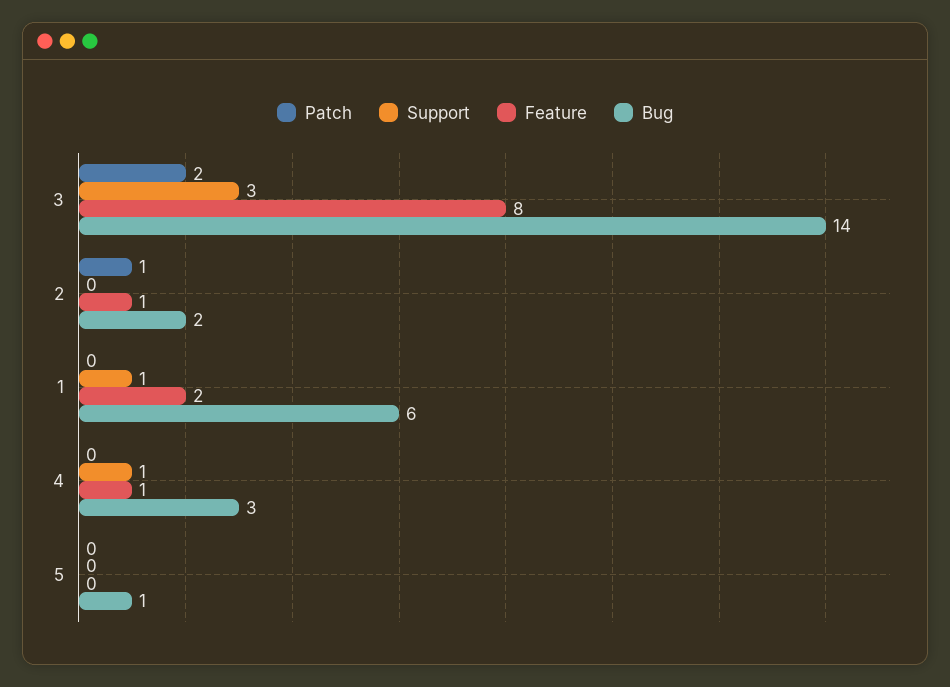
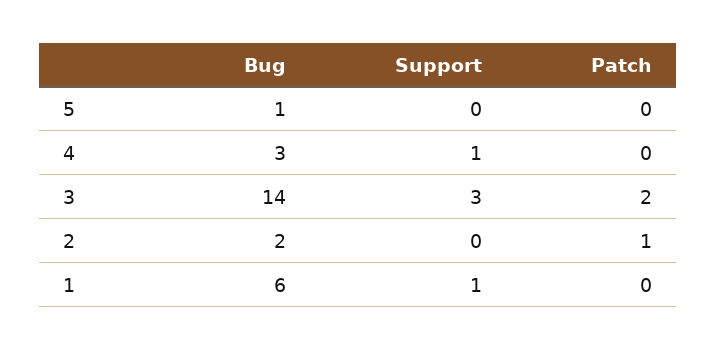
  {
    "Patch": {
      "3": 2,
      "2": 1,
      "1": 0,
      "4": 0,
      "5": 0
    },
    "Support": {
      "3": 3,
      "2": 0,
      "1": 1,
      "4": 1,
      "5": 0
    },
-   "Feature": {
-     "3": 8,
-     "2": 1,
-     "1": 2,
-     "4": 1,
-     "5": 0
-   },
    "Bug": {
      "3": 14,
      "2": 2,
      "1": 6,
      "4": 3,
      "5": 1
    }
  }

